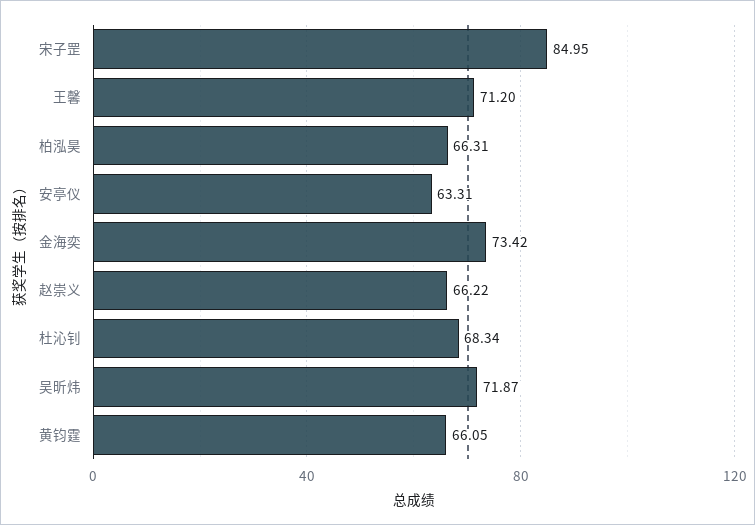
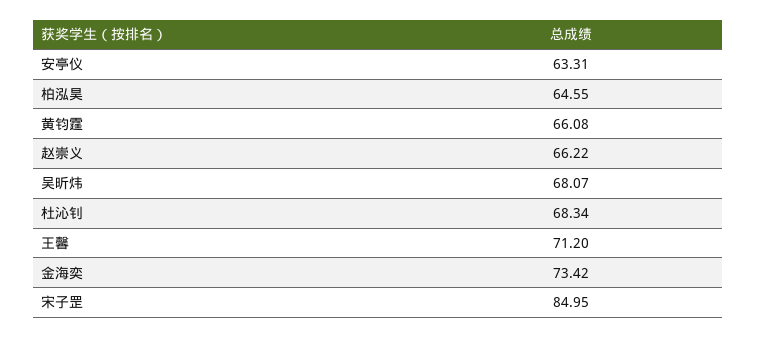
  {
    "宋子罡": 84.95,
    "王馨": 71.2,
-   "柏泓昊": 66.31,
+   "柏泓昊": 64.55,
    "安亭仪": 63.31,
    "金海奕": 73.42,
    "赵崇义": 66.22,
    "杜沁钊": 68.34,
-   "吴昕炜": 71.87,
+   "吴昕炜": 68.07,
-   "黄钧霆": 66.05
+   "黄钧霆": 66.08
  }

